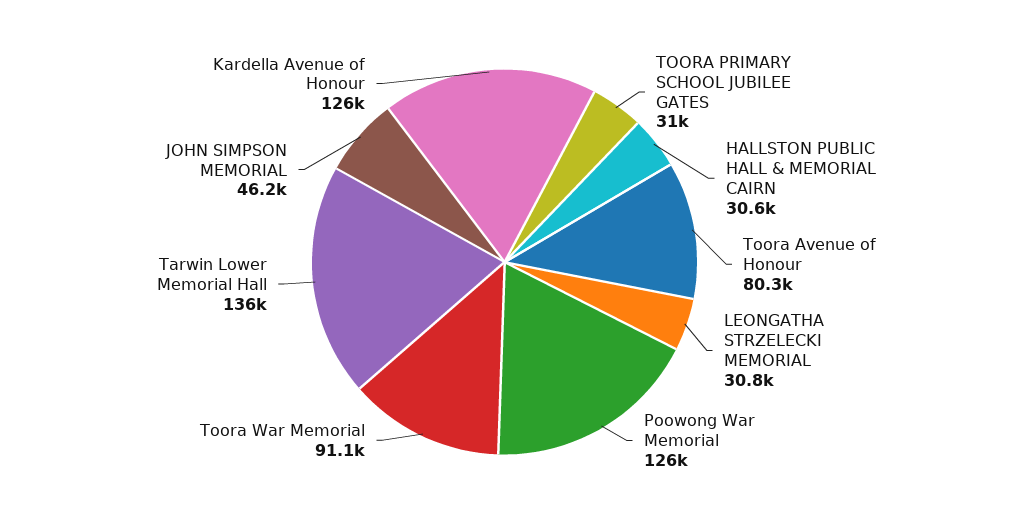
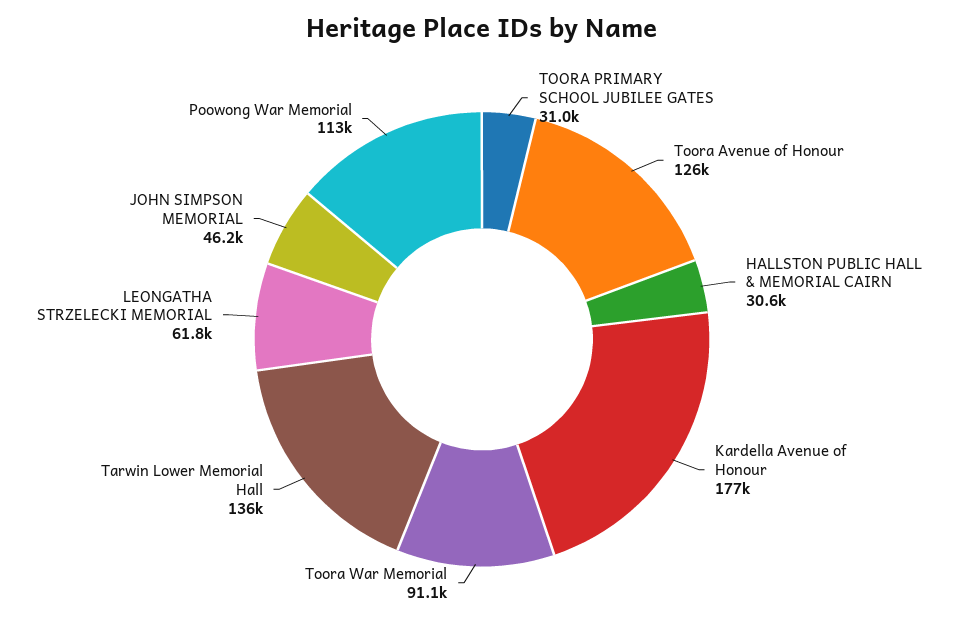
  {
    "TOORA PRIMARY SCHOOL JUBILEE GATES": 31000,
    "HALLSTON PUBLIC HALL & MEMORIAL CAIRN": 30600,
-   "Toora Avenue of Honour": 80300,
+   "Toora Avenue of Honour": 126000,
-   "LEONGATHA STRZELECKI MEMORIAL": 30800,
+   "LEONGATHA STRZELECKI MEMORIAL": 61800,
-   "Poowong War Memorial": 126000,
+   "Poowong War Memorial": 113000,
    "Toora War Memorial": 91100,
    "Tarwin Lower Memorial Hall": 136000,
    "JOHN SIMPSON MEMORIAL": 46200,
-   "Kardella Avenue of Honour": 126000
+   "Kardella Avenue of Honour": 177000
  }

